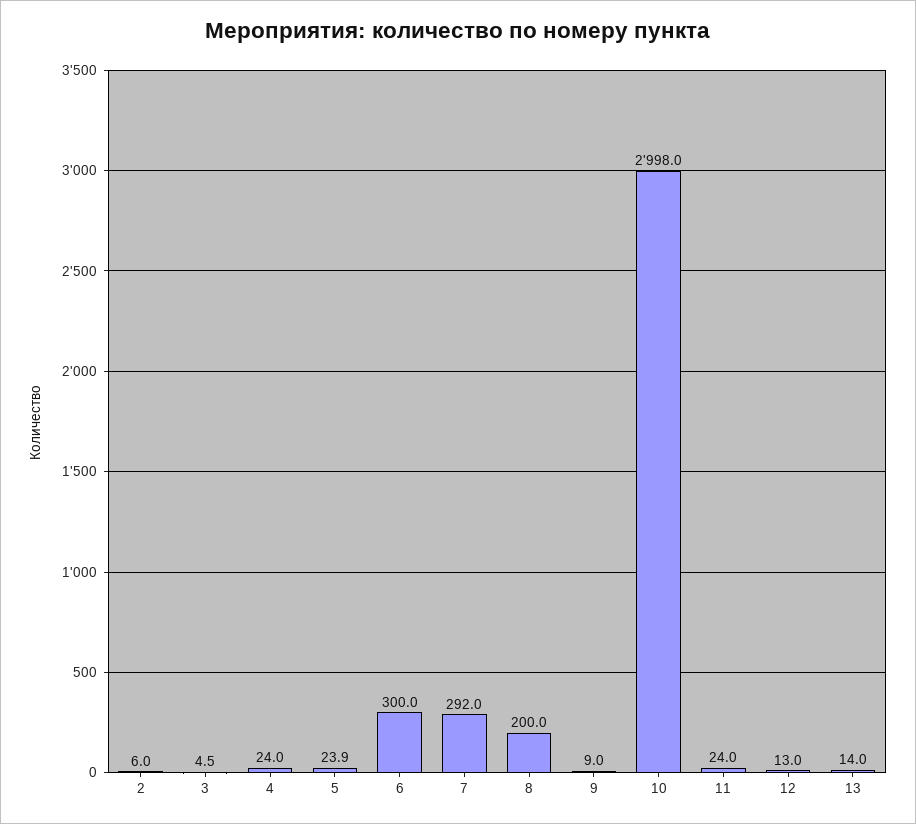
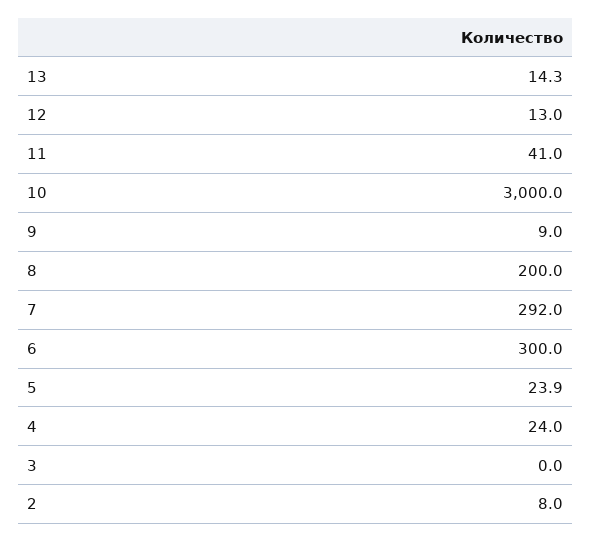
  {
-   "2": 6,
+   "2": 8,
-   "3": 4.5,
+   "3": 0,
    "4": 24,
    "5": 23.9,
    "6": 300,
    "7": 292,
    "8": 200,
    "9": 9,
-   "10": 2998,
+   "10": 3000,
-   "11": 24,
+   "11": 41,
    "12": 13,
-   "13": 14
+   "13": 14.3
  }

